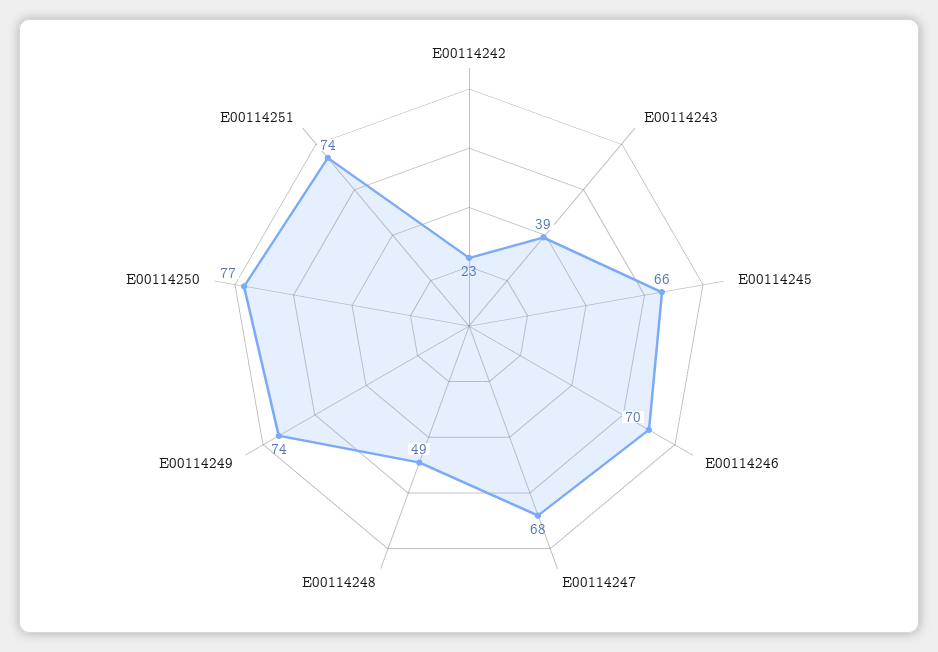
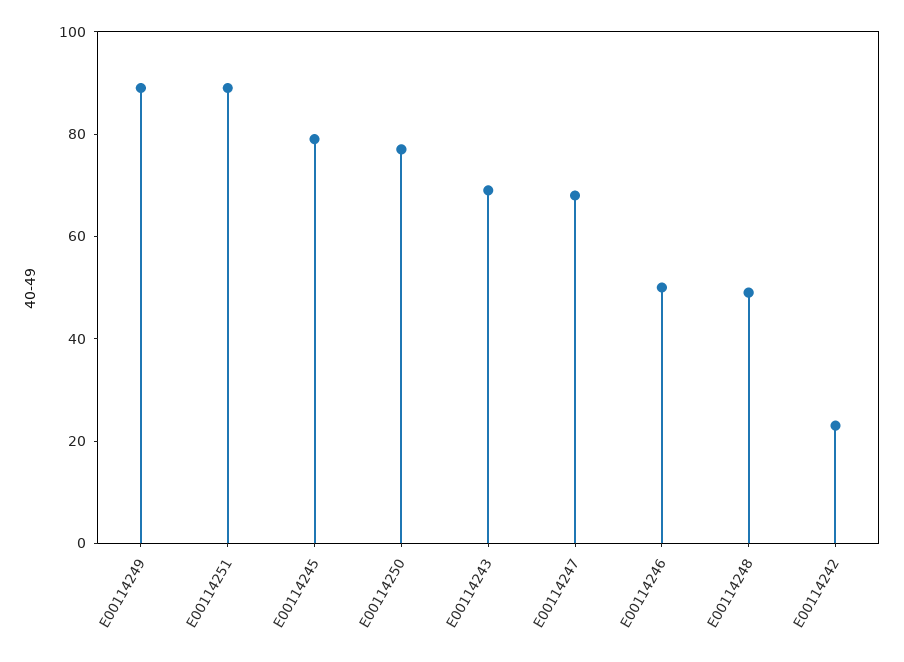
  {
    "E00114242": 23,
-   "E00114243": 39,
+   "E00114243": 70,
-   "E00114245": 66,
+   "E00114245": 80,
-   "E00114246": 70,
+   "E00114246": 50,
    "E00114247": 68,
    "E00114248": 49,
-   "E00114249": 74,
+   "E00114249": 90,
    "E00114250": 77,
-   "E00114251": 74
+   "E00114251": 90
  }

